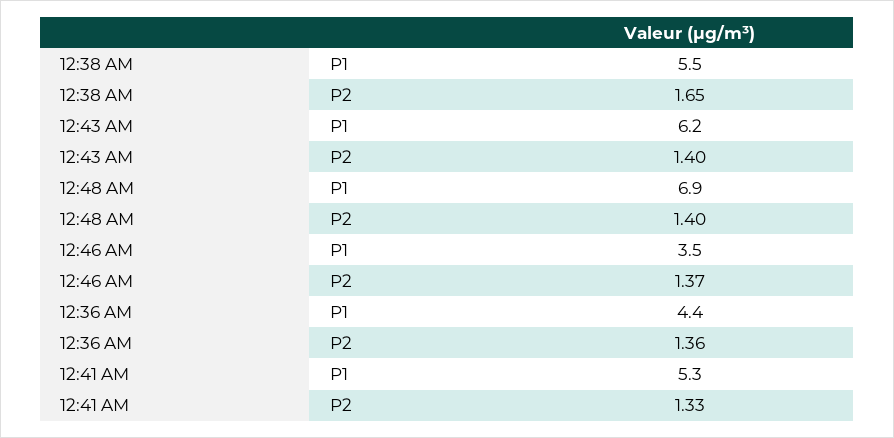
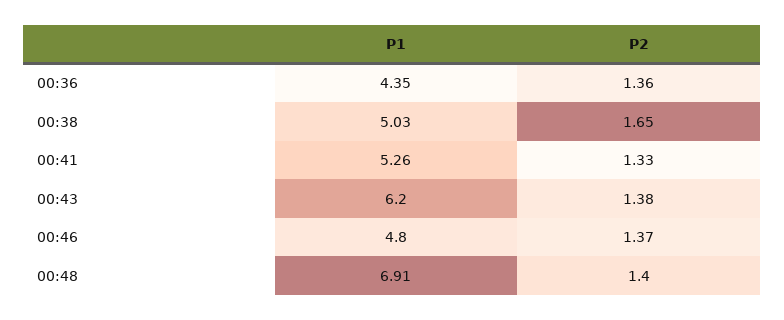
  {
    "12:38 AM": {
-     "P1": 5.5,
+     "P1": 5.03,
      "P2": 1.65
    },
    "12:43 AM": {
      "P1": 6.2,
-     "P2": 1.4
+     "P2": 1.38
    },
    "12:48 AM": {
      "P1": 6.91,
      "P2": 1.4
    },
    "12:46 AM": {
-     "P1": 3.5,
+     "P1": 4.8,
      "P2": 1.37
    },
    "12:36 AM": {
      "P1": 4.35,
      "P2": 1.36
    },
    "12:41 AM": {
      "P1": 5.26,
      "P2": 1.33
    }
  }

